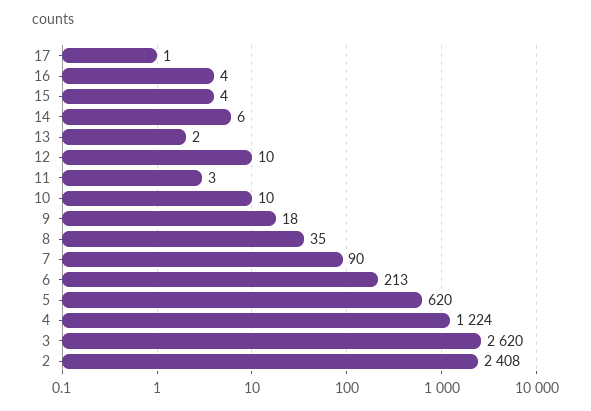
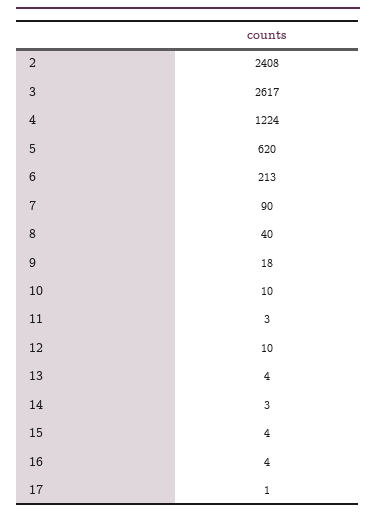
  {
    "17": 1,
    "16": 4,
    "15": 4,
-   "14": 6,
+   "14": 3,
-   "13": 2,
+   "13": 4,
    "12": 10,
    "11": 3,
    "10": 10,
    "9": 18,
-   "8": 35,
+   "8": 40,
    "7": 90,
    "6": 213,
    "5": 620,
    "4": 1224,
-   "3": 2620,
+   "3": 2617,
    "2": 2408
  }

